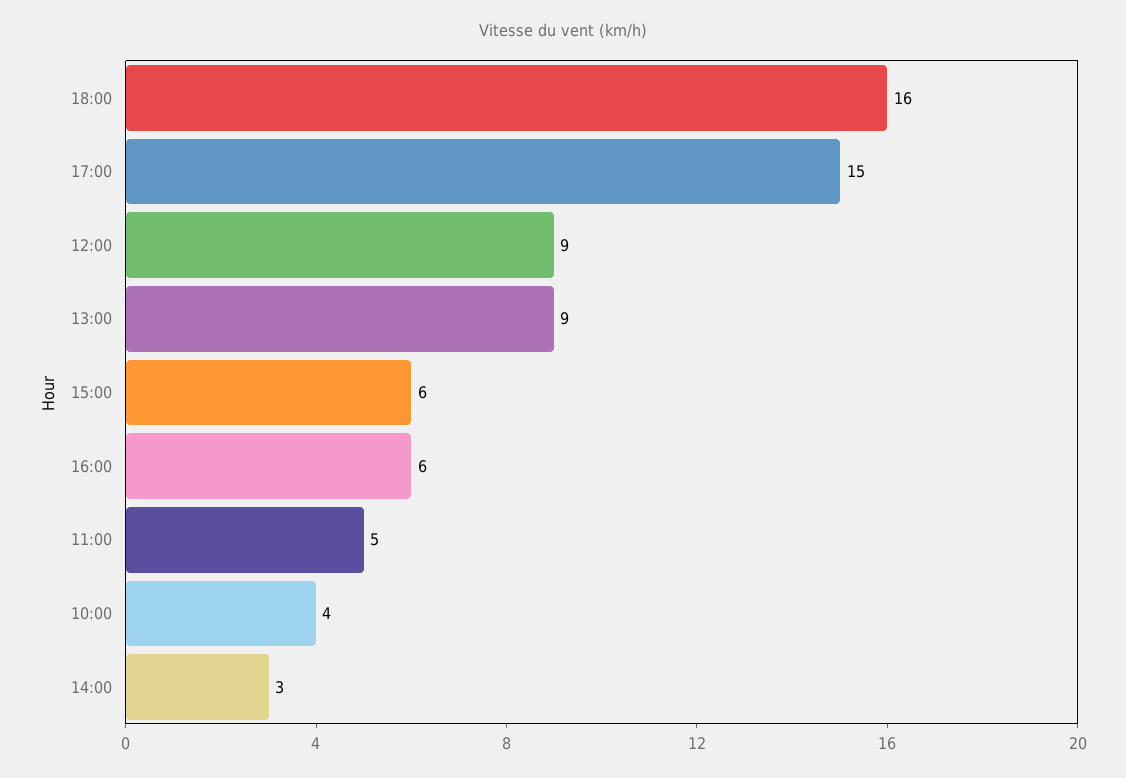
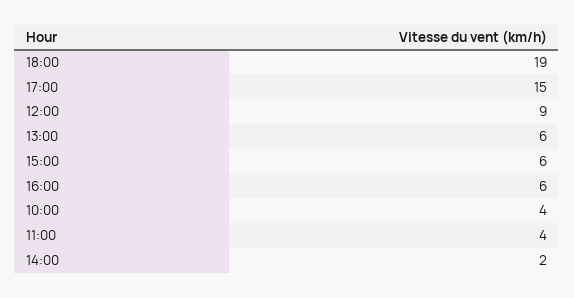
  {
-   "18:00": 16,
+   "18:00": 19,
    "17:00": 15,
    "12:00": 9,
-   "13:00": 9,
+   "13:00": 6,
    "15:00": 6,
    "16:00": 6,
-   "11:00": 5,
+   "11:00": 4,
    "10:00": 4,
-   "14:00": 3
+   "14:00": 2
  }

